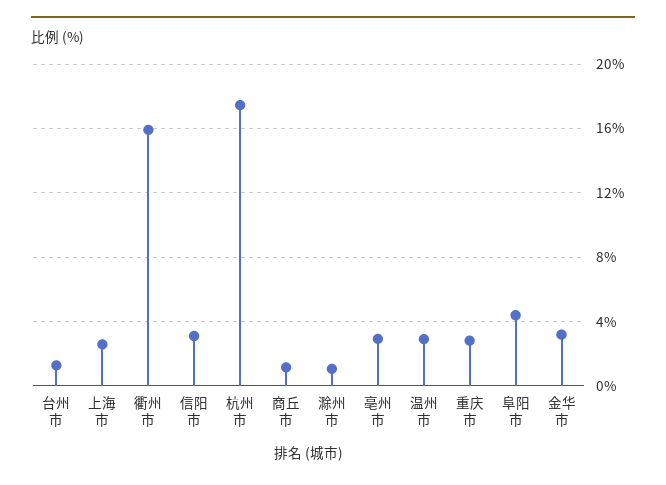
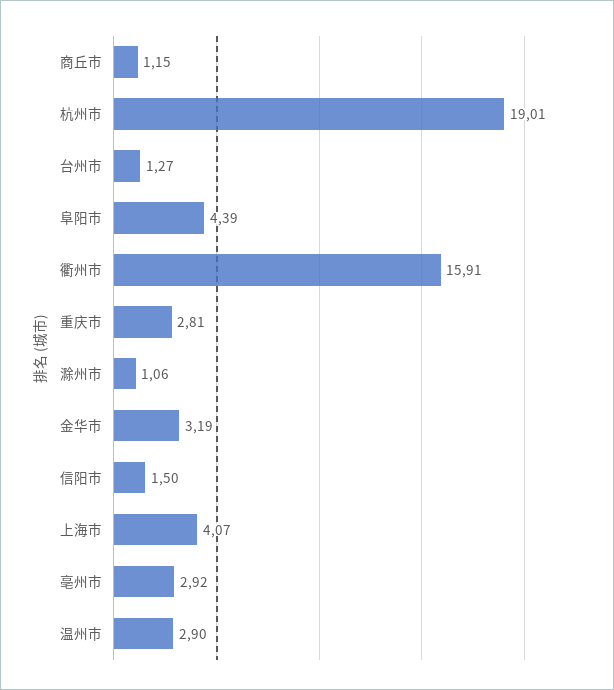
  {
    "台州市": 1.27,
-   "上海市": 2.5,
+   "上海市": 4.07,
    "衢州市": 15.91,
-   "信阳市": 3,
+   "信阳市": 1.5,
-   "杭州市": 17.5,
+   "杭州市": 19.01,
    "商丘市": 1.15,
    "滁州市": 1.06,
    "亳州市": 2.92,
    "温州市": 2.9,
    "重庆市": 2.81,
    "阜阳市": 4.39,
    "金华市": 3.19
  }

